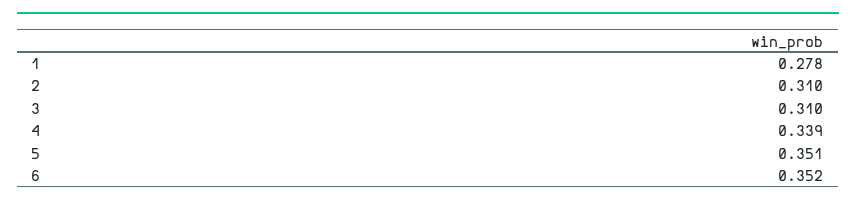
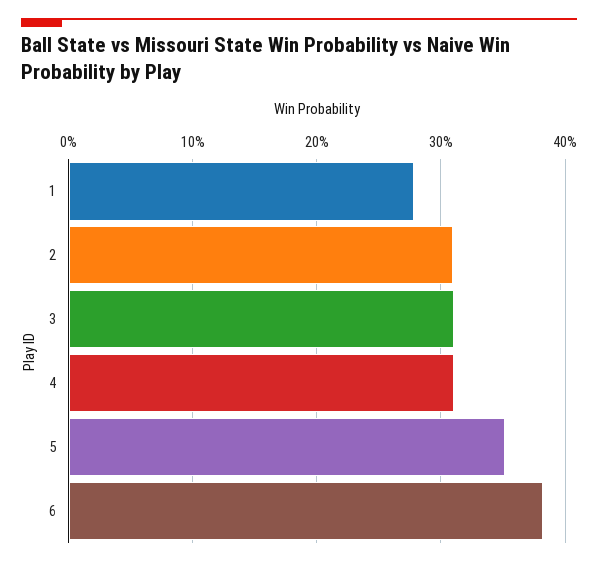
  {
    "1": 0.278,
    "2": 0.31,
    "3": 0.31,
-   "4": 0.339,
+   "4": 0.31,
    "5": 0.351,
-   "6": 0.352
+   "6": 0.38
  }

